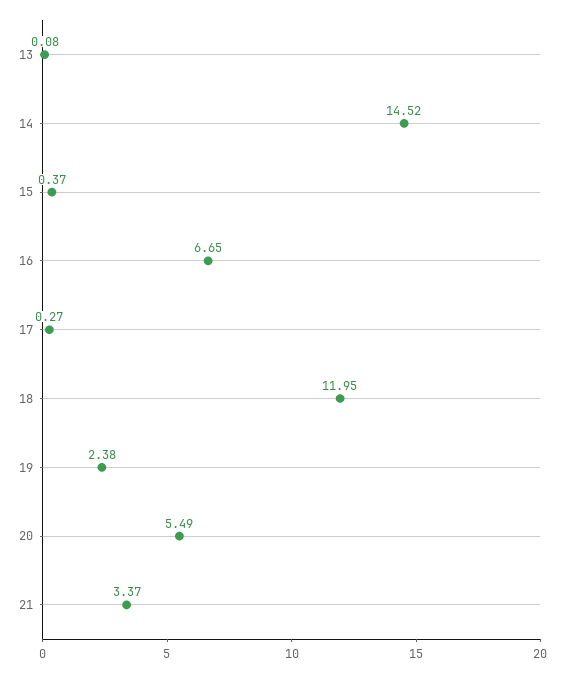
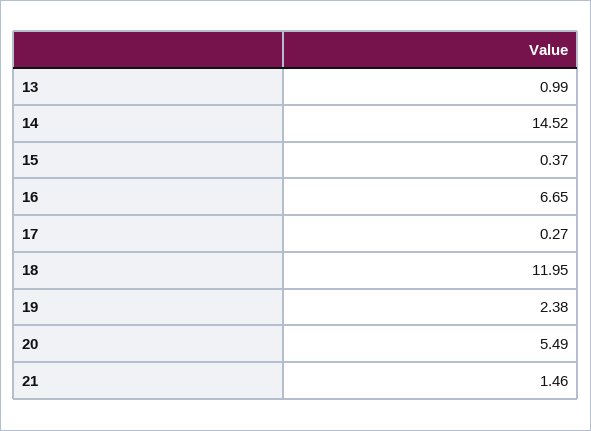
  {
-   "13": 0.08,
+   "13": 0.99,
    "14": 14.52,
    "15": 0.37,
    "16": 6.65,
    "17": 0.27,
    "18": 11.95,
    "19": 2.38,
    "20": 5.49,
-   "21": 3.37
+   "21": 1.46
  }

